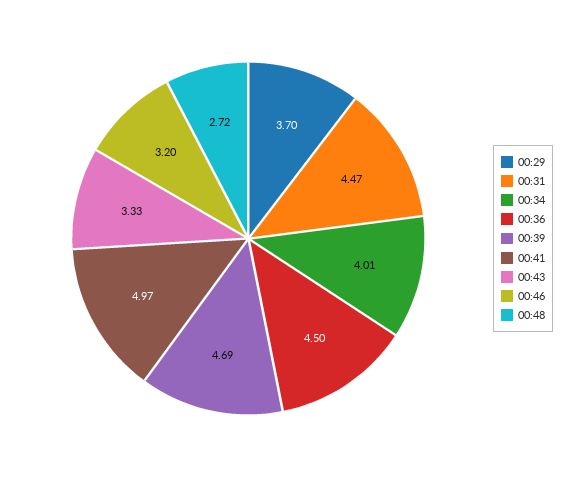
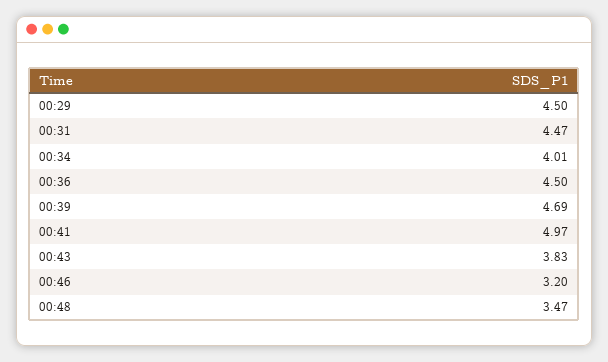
  {
-   "00:29": 3.7,
+   "00:29": 4.5,
    "00:31": 4.47,
    "00:34": 4.01,
    "00:36": 4.5,
    "00:39": 4.69,
    "00:41": 4.97,
-   "00:43": 3.33,
+   "00:43": 3.83,
    "00:46": 3.2,
-   "00:48": 2.72
+   "00:48": 3.47
  }

